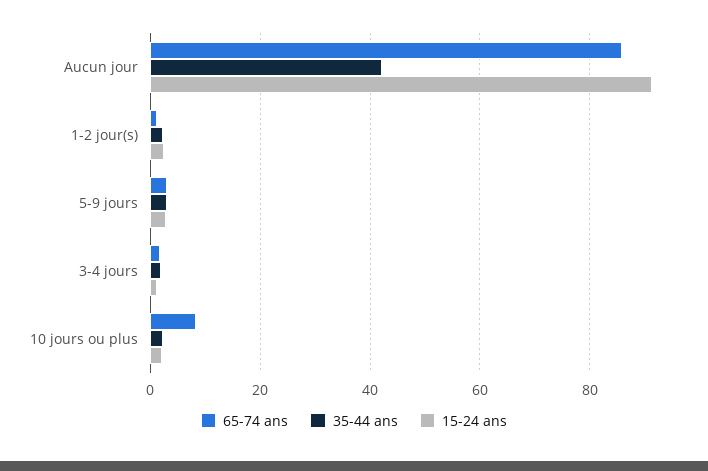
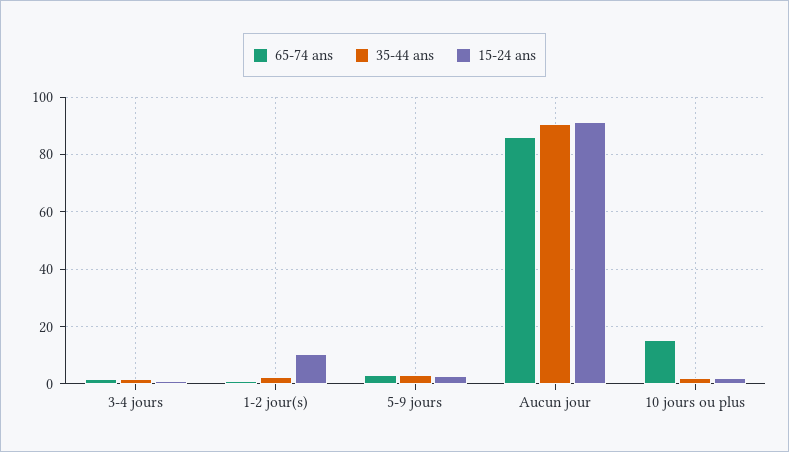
  {
    "65-74 ans": {
      "Aucun jour": 86,
      "1-2 jour(s)": 2,
      "5-9 jours": 2,
      "3-4 jours": 2,
-     "10 jours ou plus": 8
+     "10 jours ou plus": 15
    },
    "35-44 ans": {
-     "Aucun jour": 42,
+     "Aucun jour": 90,
      "1-2 jour(s)": 2,
      "5-9 jours": 4,
      "3-4 jours": 2,
      "10 jours ou plus": 2
    },
    "15-24 ans": {
      "Aucun jour": 92,
-     "1-2 jour(s)": 2,
+     "1-2 jour(s)": 10,
      "5-9 jours": 2,
      "3-4 jours": 2,
      "10 jours ou plus": 2
    }
  }

